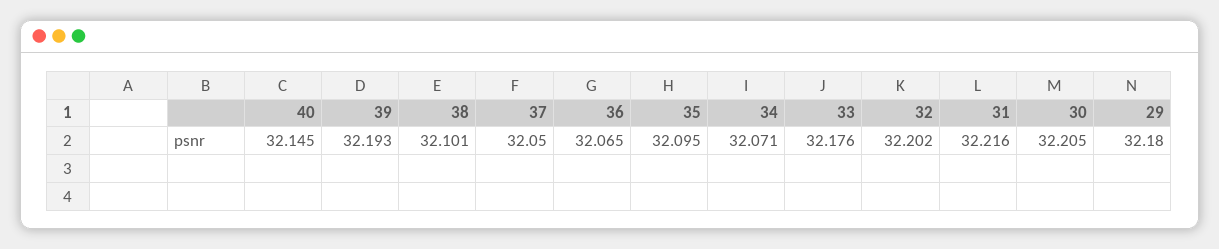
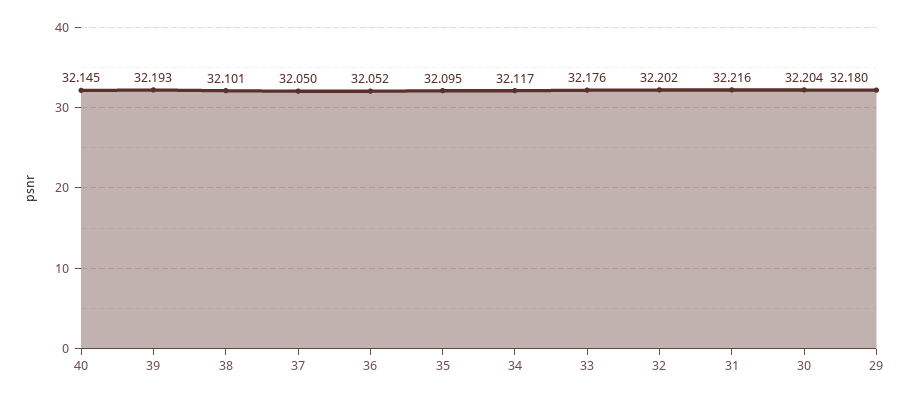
  {
    "40": 32.145,
    "39": 32.193,
    "38": 32.101,
    "37": 32.05,
-   "36": 32.065,
+   "36": 32.052,
    "35": 32.095,
-   "34": 32.071,
+   "34": 32.117,
    "33": 32.176,
    "32": 32.202,
    "31": 32.216,
-   "30": 32.205,
+   "30": 32.204,
    "29": 32.18
  }

